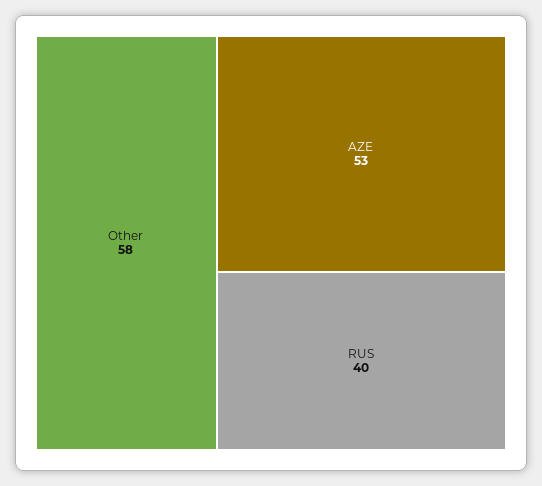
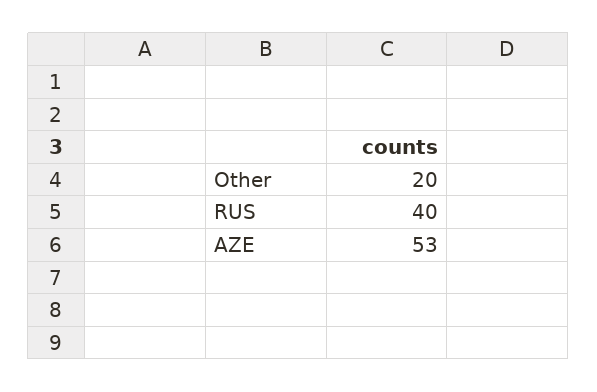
  {
-   "Other": 58,
+   "Other": 20,
    "AZE": 53,
    "RUS": 40
  }

